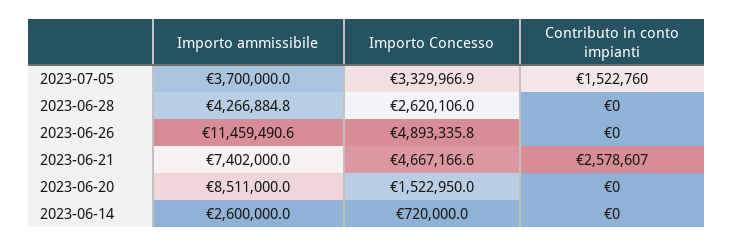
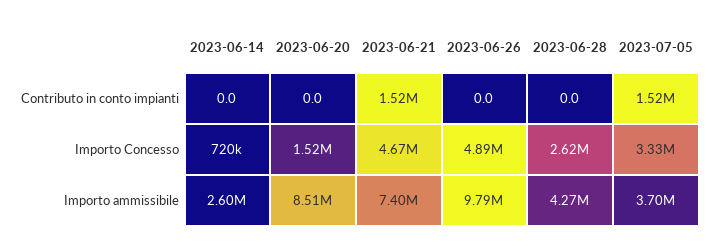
  {
    "Importo ammissibile": {
      "2023-07-05": 3700000,
      "2023-06-28": 4266884.8,
-     "2023-06-26": 11459490.6,
+     "2023-06-26": 9790000,
      "2023-06-21": 7402000,
      "2023-06-20": 8511000,
      "2023-06-14": 2600000
    },
    "Importo Concesso": {
      "2023-07-05": 3329966.9,
      "2023-06-28": 2620106,
      "2023-06-26": 4893335.8,
      "2023-06-21": 4667166.6,
      "2023-06-20": 1522950,
      "2023-06-14": 720000
    },
    "Contributo in conto impianti": {
      "2023-07-05": 1522760,
      "2023-06-28": 0,
      "2023-06-26": 0,
-     "2023-06-21": 2578607,
+     "2023-06-21": 1520000,
      "2023-06-20": 0,
      "2023-06-14": 0
    }
  }

